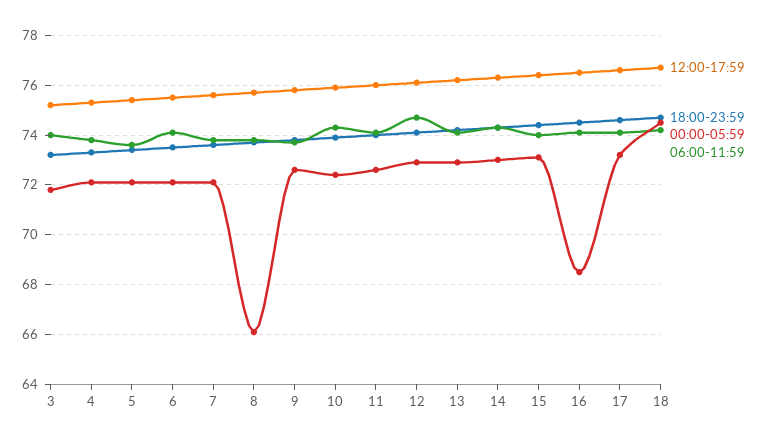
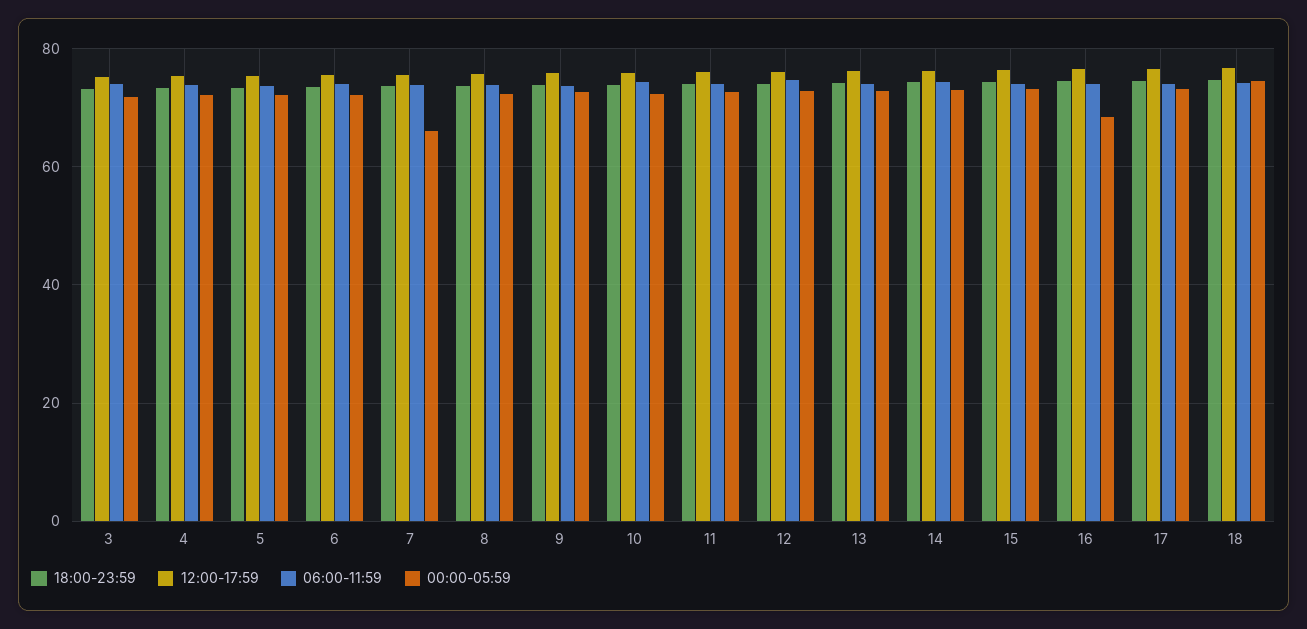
  {
    "12:00-17:59": {
      "3": 75,
      "4": 75.5,
      "5": 75.5,
      "6": 75.5,
      "7": 75.5,
      "8": 75.5,
      "9": 76,
      "10": 76,
      "11": 76,
      "12": 76,
      "13": 76,
      "14": 76.5,
      "15": 76.5,
      "16": 76.5,
      "17": 76.5,
      "18": 76.5
    },
    "18:00-23:59": {
      "3": 73,
      "4": 73.5,
      "5": 73.5,
      "6": 73.5,
      "7": 73.5,
      "8": 73.5,
      "9": 74,
      "10": 74,
      "11": 74,
      "12": 74,
      "13": 74,
      "14": 74.5,
      "15": 74.5,
      "16": 74.5,
      "17": 74.5,
      "18": 74.5
    },
    "00:00-05:59": {
      "3": 72,
      "4": 72,
      "5": 72,
      "6": 72,
-     "7": 72,
+     "7": 66,
-     "8": 66,
+     "8": 72,
      "9": 72.5,
      "10": 72.5,
      "11": 72.5,
      "12": 73,
      "13": 73,
      "14": 73,
      "15": 73,
      "16": 68.5,
      "17": 73,
      "18": 74.5
    },
    "06:00-11:59": {
      "3": 74,
      "4": 74,
      "5": 73.5,
      "6": 74,
      "7": 74,
      "8": 74,
      "9": 73.5,
      "10": 74.5,
      "11": 74,
      "12": 74.5,
      "13": 74,
      "14": 74.5,
      "15": 74,
      "16": 74,
      "17": 74,
      "18": 74
    }
  }

